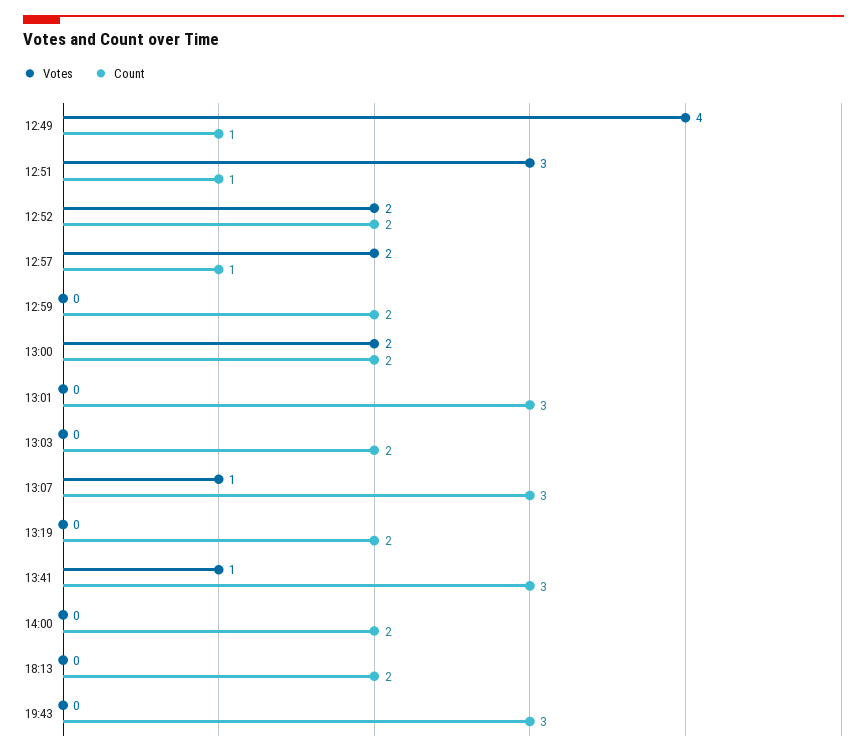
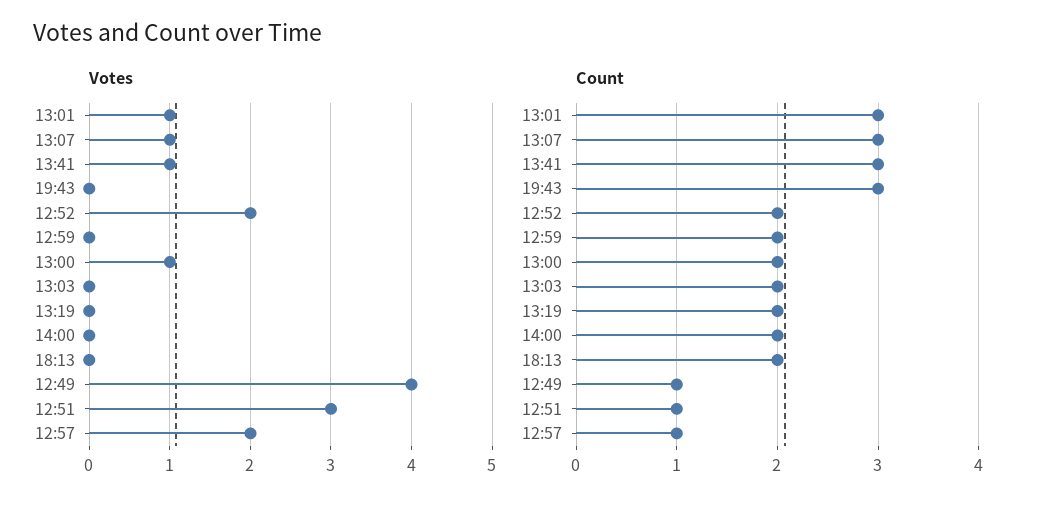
  {
    "Votes": {
      "12:49": 4,
      "12:51": 3,
      "12:52": 2,
      "12:57": 2,
      "12:59": 0,
-     "13:00": 2,
+     "13:00": 1,
-     "13:01": 0,
+     "13:01": 1,
      "13:03": 0,
      "13:07": 1,
      "13:19": 0,
      "13:41": 1,
      "14:00": 0,
      "18:13": 0,
      "19:43": 0
    },
    "Count": {
      "12:49": 1,
      "12:51": 1,
      "12:52": 2,
      "12:57": 1,
      "12:59": 2,
      "13:00": 2,
      "13:01": 3,
      "13:03": 2,
      "13:07": 3,
      "13:19": 2,
      "13:41": 3,
      "14:00": 2,
      "18:13": 2,
      "19:43": 3
    }
  }

